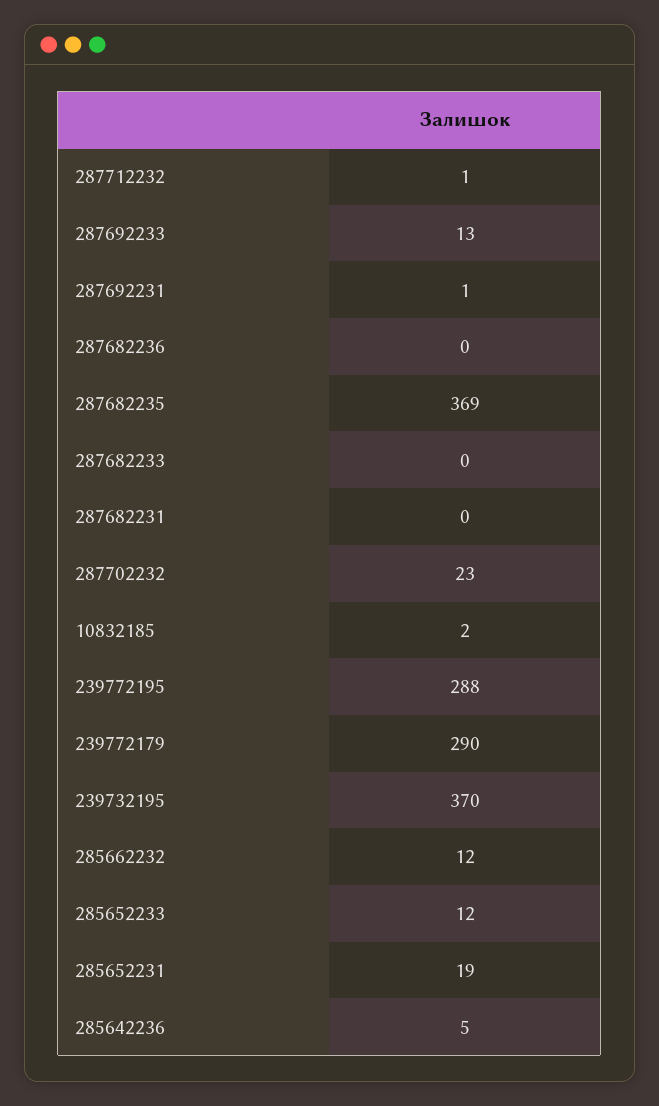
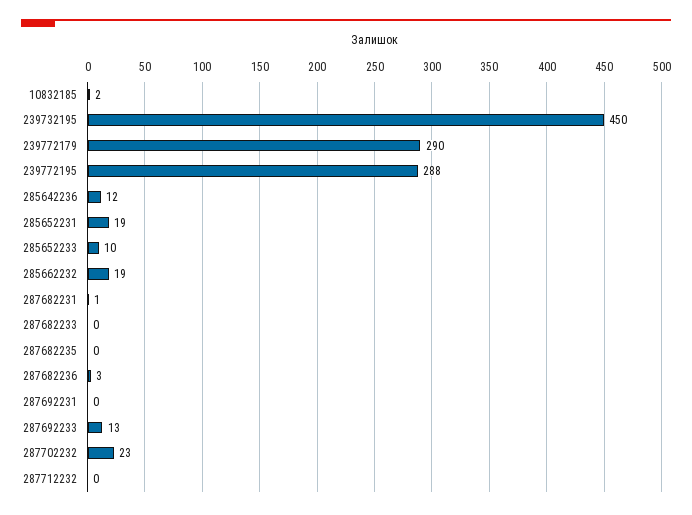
  {
-   "287712232": 1,
+   "287712232": 0,
    "287692233": 13,
-   "287692231": 1,
+   "287692231": 0,
-   "287682236": 0,
+   "287682236": 3,
-   "287682235": 369,
+   "287682235": 0,
    "287682233": 0,
-   "287682231": 0,
+   "287682231": 1,
    "287702232": 23,
    "10832185": 2,
    "239772195": 288,
    "239772179": 290,
-   "239732195": 370,
+   "239732195": 450,
-   "285662232": 12,
+   "285662232": 19,
-   "285652233": 12,
+   "285652233": 10,
    "285652231": 19,
-   "285642236": 5
+   "285642236": 12
  }

